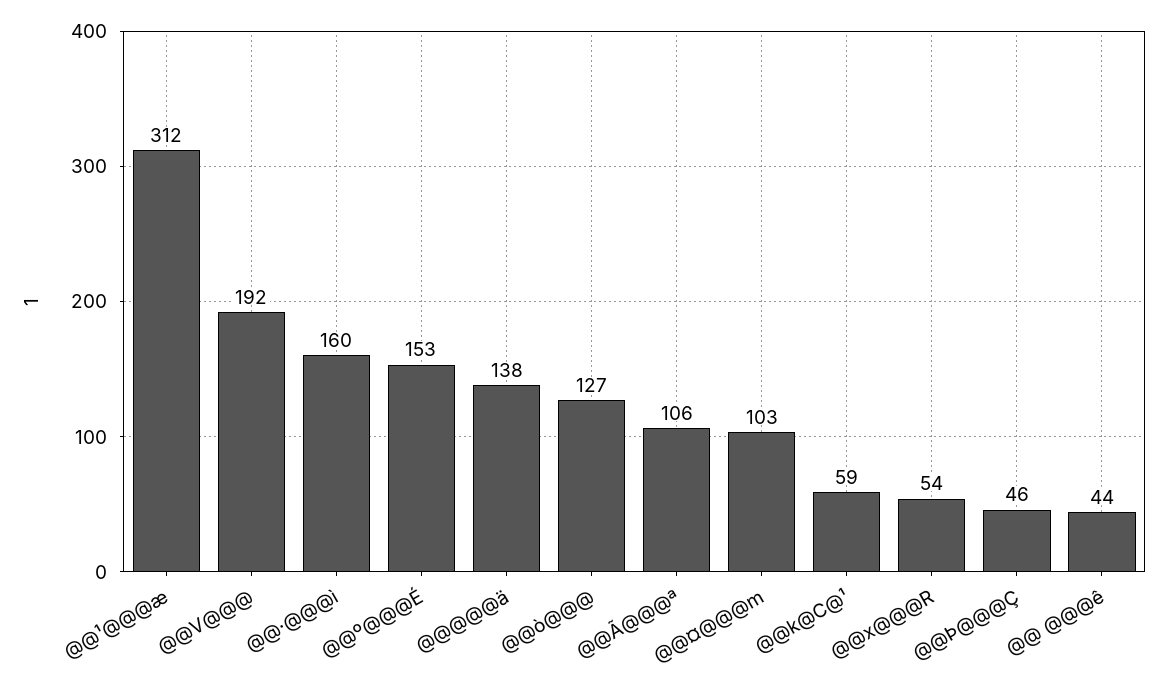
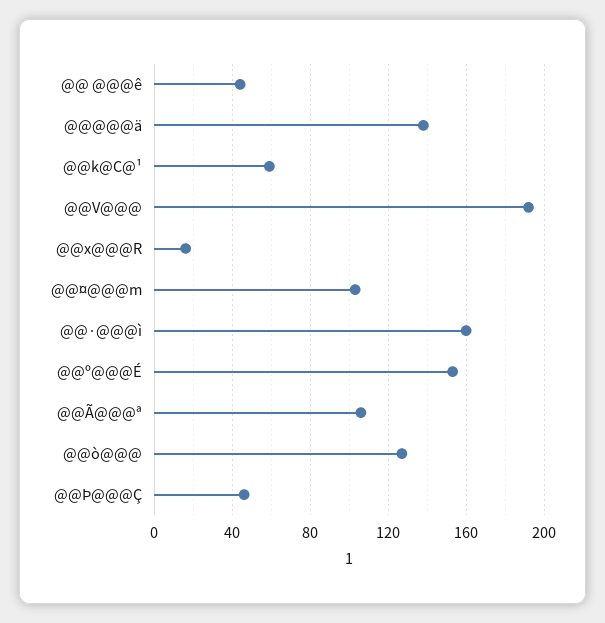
  {
-   "@@¹@@@æ": 312,
    "@@V@@@": 192,
    "@@·@@@ì": 160,
    "@@º@@@É": 153,
    "@@@@@ä": 138,
    "@@ò@@@": 127,
    "@@Ã@@@ª": 106,
    "@@¤@@@m": 103,
    "@@k@C@¹": 59,
-   "@@x@@@R": 54,
+   "@@x@@@R": 15,
    "@@Þ@@@Ç": 46,
    "@@ @@@ê": 44
  }

